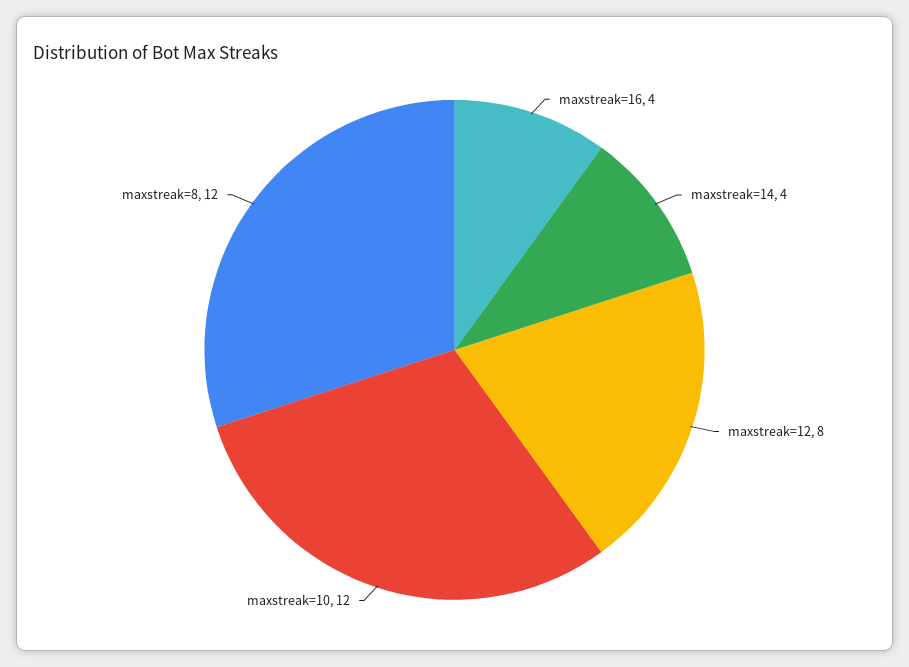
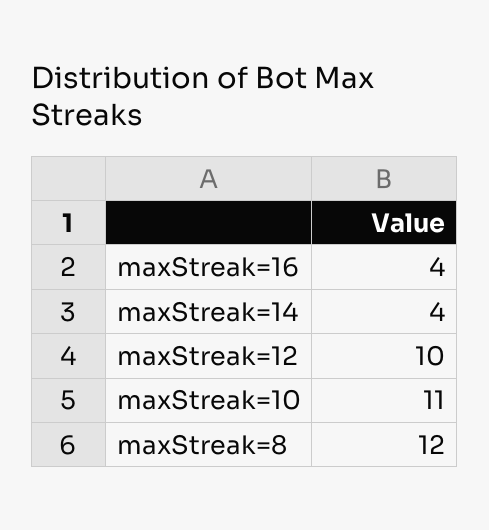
  {
    "maxstreak=16": 4,
    "maxstreak=14": 4,
-   "maxstreak=12": 8,
+   "maxstreak=12": 10,
-   "maxstreak=10": 12,
+   "maxstreak=10": 11,
    "maxstreak=8": 12
  }

